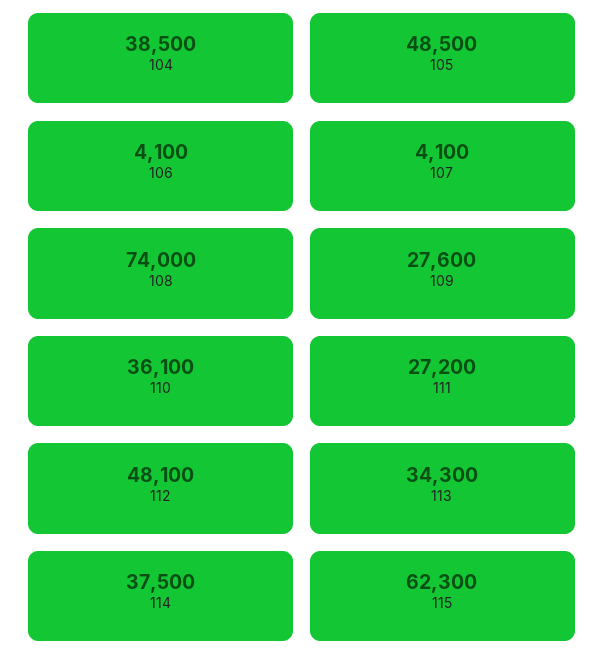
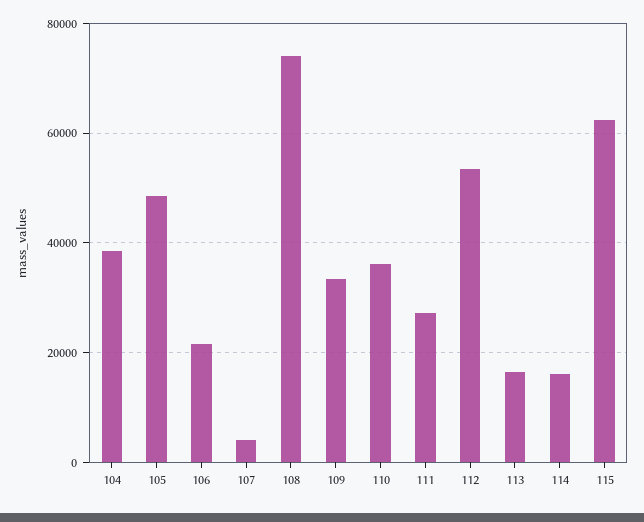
  {
    "104": 38500,
    "105": 48500,
-   "106": 4100,
+   "106": 22000,
    "107": 4100,
    "108": 74000,
-   "109": 27600,
+   "109": 34000,
    "110": 36100,
    "111": 27200,
-   "112": 48100,
+   "112": 54000,
-   "113": 34300,
+   "113": 16000,
-   "114": 37500,
+   "114": 16000,
    "115": 62300
  }

